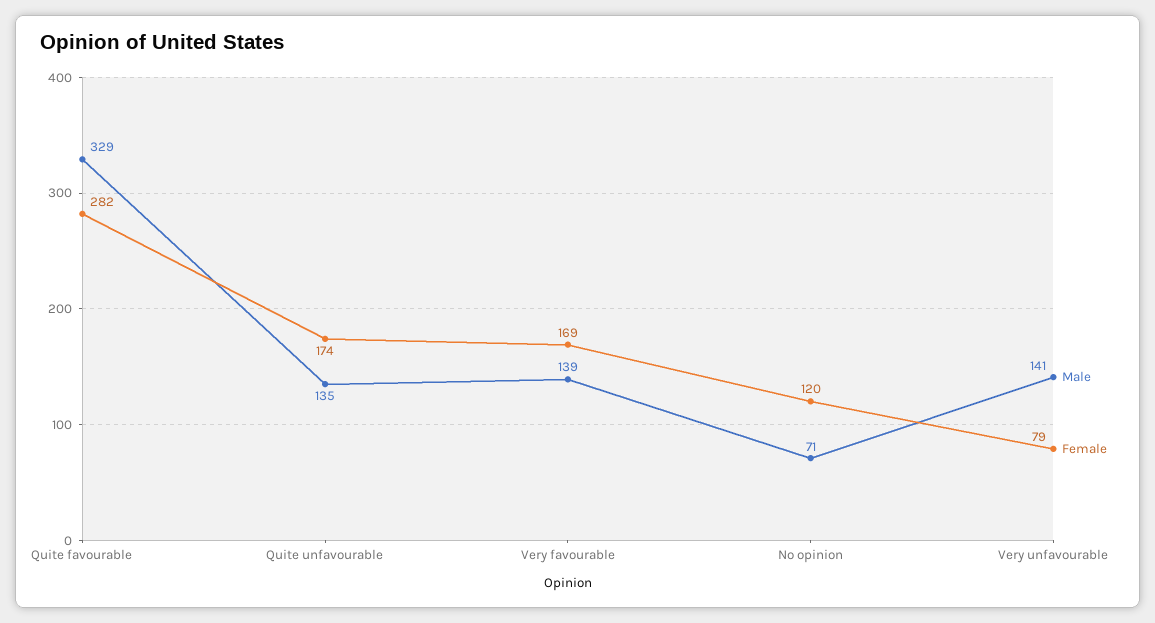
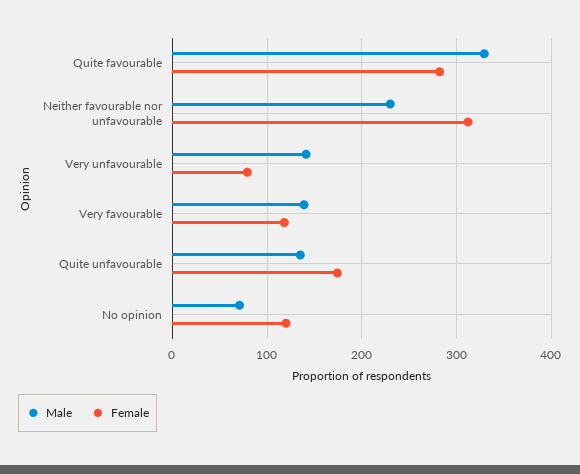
  {
    "Male": {
      "Quite favourable": 329,
      "Quite unfavourable": 135,
      "Very favourable": 139,
      "No opinion": 71,
-     "Very unfavourable": 141
+     "Very unfavourable": 141,
+     "Neither favourable nor unfavourable": 230
    },
    "Female": {
      "Quite favourable": 282,
      "Quite unfavourable": 174,
-     "Very favourable": 169,
+     "Very favourable": 120,
      "No opinion": 120,
-     "Very unfavourable": 79
+     "Very unfavourable": 79,
+     "Neither favourable nor unfavourable": 310
    }
  }

